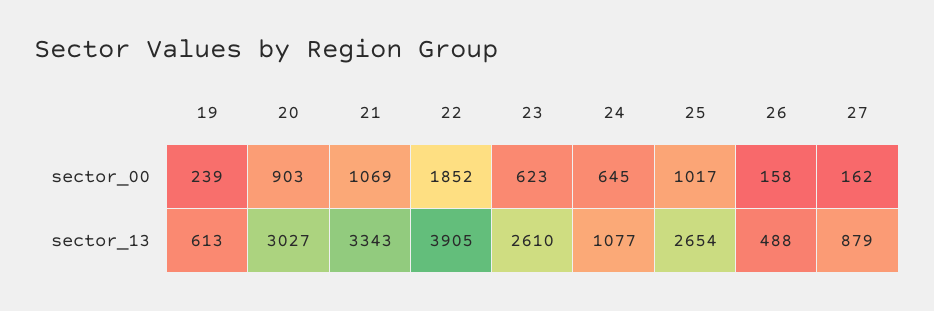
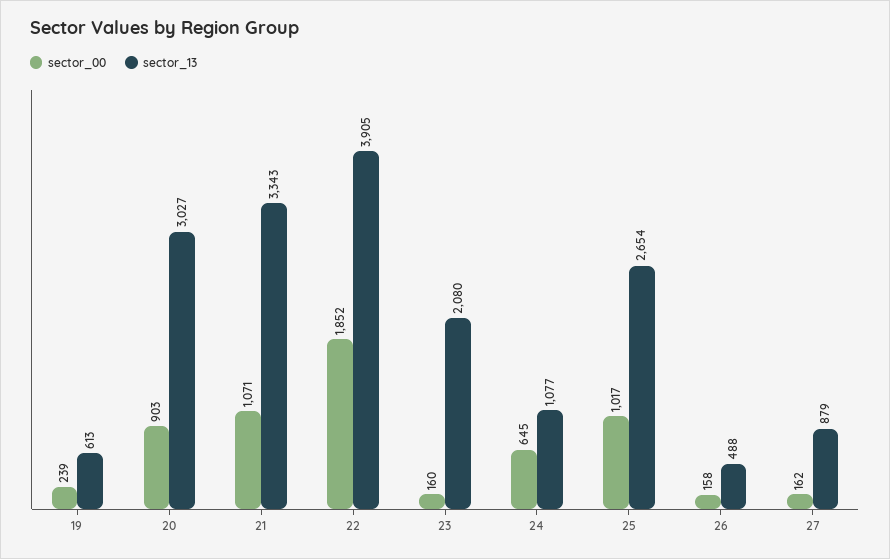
  {
    "sector_00": {
      "19": 239,
      "20": 903,
-     "21": 1069,
+     "21": 1071,
      "22": 1852,
-     "23": 623,
+     "23": 160,
      "24": 645,
      "25": 1017,
      "26": 158,
      "27": 162
    },
    "sector_13": {
      "19": 613,
      "20": 3027,
      "21": 3343,
      "22": 3905,
-     "23": 2610,
+     "23": 2080,
      "24": 1077,
      "25": 2654,
      "26": 488,
      "27": 879
    }
  }

